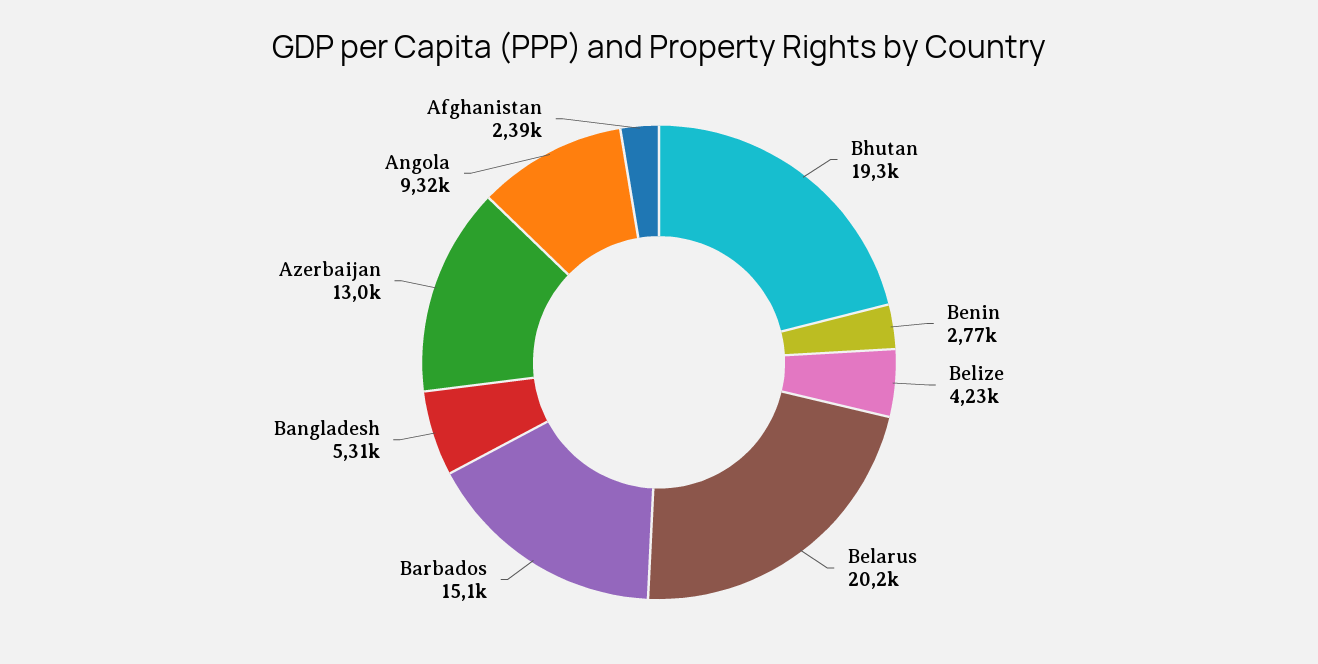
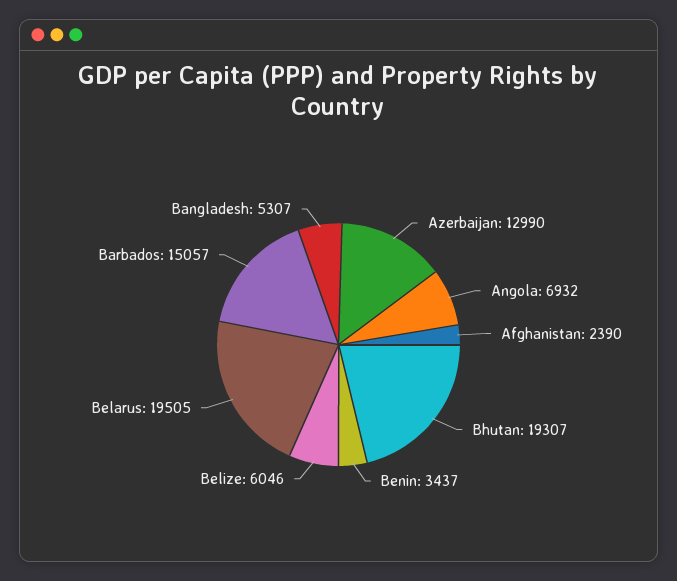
  {
    "Bhutan": 19307,
-   "Benin": 2770,
+   "Benin": 3437,
-   "Belize": 4230,
+   "Belize": 6046,
-   "Belarus": 20200,
+   "Belarus": 19505,
    "Barbados": 15057,
    "Bangladesh": 5307,
    "Azerbaijan": 12990,
-   "Angola": 9320,
+   "Angola": 6932,
    "Afghanistan": 2390
  }

